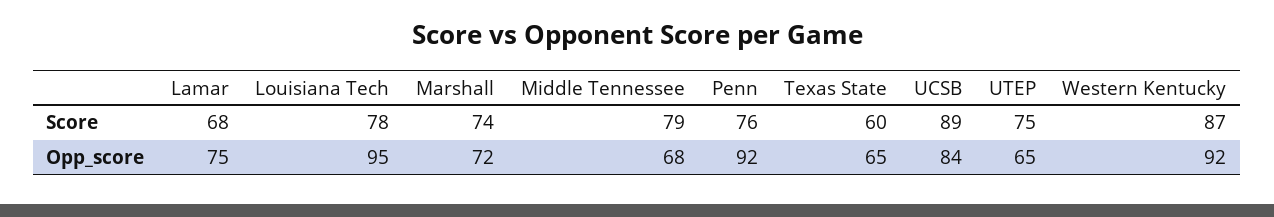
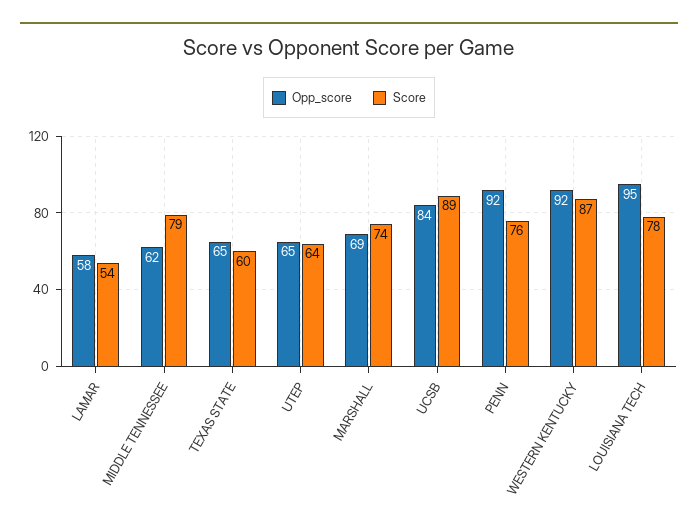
  {
    "Score": {
-     "Lamar": 68,
+     "Lamar": 54,
      "Louisiana Tech": 78,
      "Marshall": 74,
      "Middle Tennessee": 79,
      "Penn": 76,
      "Texas State": 60,
      "UCSB": 89,
-     "UTEP": 75,
+     "UTEP": 64,
      "Western Kentucky": 87
    },
    "Opp_score": {
-     "Lamar": 75,
+     "Lamar": 58,
      "Louisiana Tech": 95,
-     "Marshall": 72,
+     "Marshall": 69,
-     "Middle Tennessee": 68,
+     "Middle Tennessee": 62,
      "Penn": 92,
      "Texas State": 65,
      "UCSB": 84,
      "UTEP": 65,
      "Western Kentucky": 92
    }
  }

